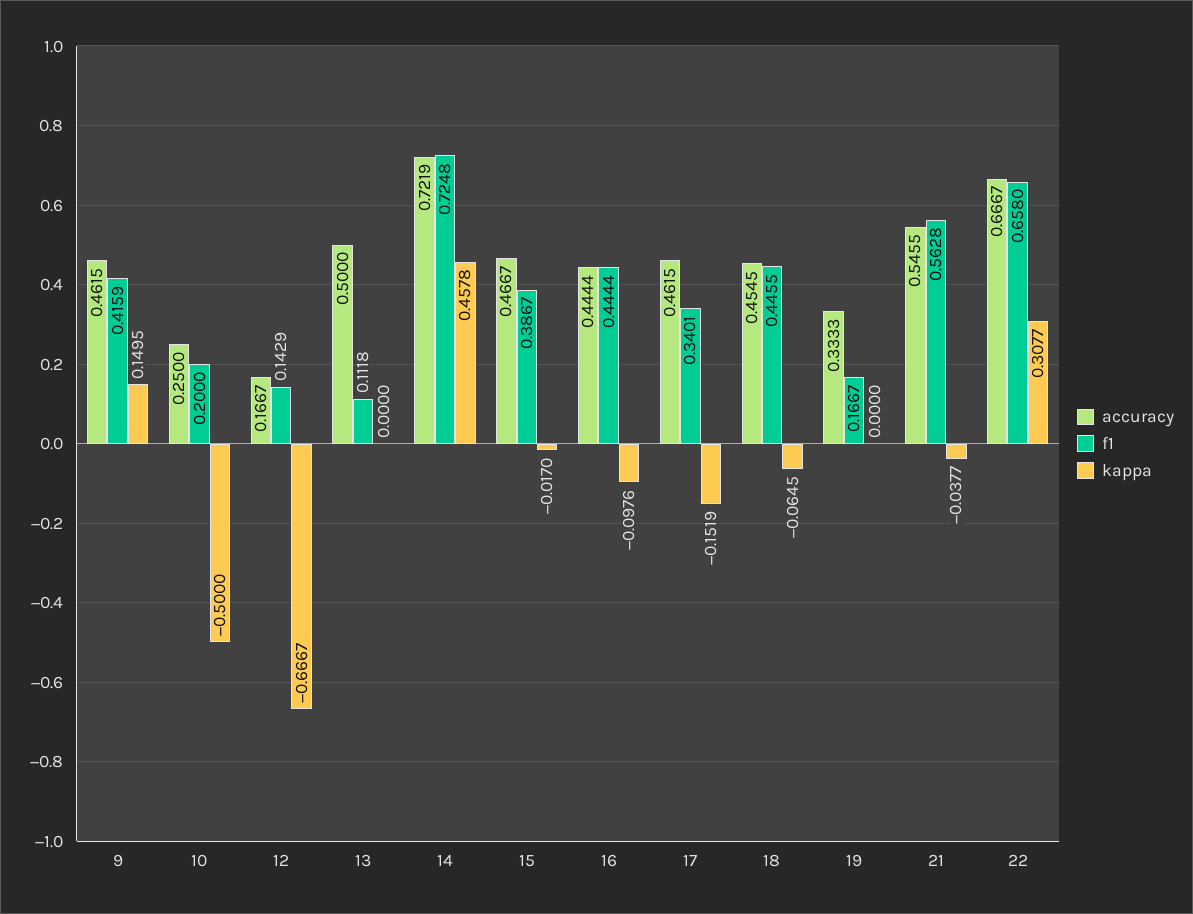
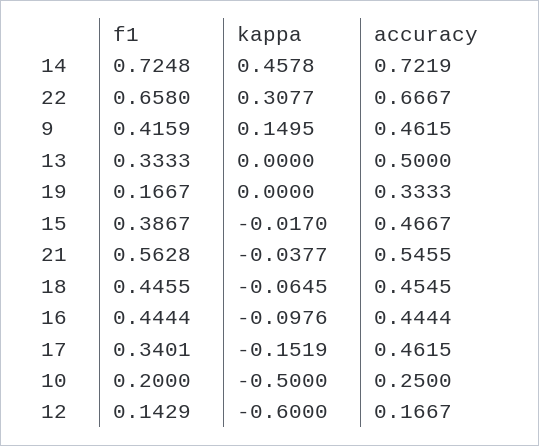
  {
    "accuracy": {
      "9": 0.4615,
      "10": 0.25,
      "12": 0.1667,
      "13": 0.5,
      "14": 0.7219,
      "15": 0.4667,
      "16": 0.4444,
      "17": 0.4615,
      "18": 0.4545,
      "19": 0.3333,
      "21": 0.5455,
      "22": 0.6667
    },
    "f1": {
      "9": 0.4159,
      "10": 0.2,
      "12": 0.1429,
-     "13": 0.1118,
+     "13": 0.3333,
      "14": 0.7248,
      "15": 0.3867,
      "16": 0.4444,
      "17": 0.3401,
      "18": 0.4455,
      "19": 0.1667,
      "21": 0.5628,
      "22": 0.658
    },
    "kappa": {
      "9": 0.1495,
      "10": -0.5,
-     "12": -0.6667,
+     "12": -0.6,
      "13": 0,
      "14": 0.4578,
      "15": -0.017,
      "16": -0.0976,
      "17": -0.1519,
      "18": -0.0645,
      "19": 0,
      "21": -0.0377,
      "22": 0.3077
    }
  }

